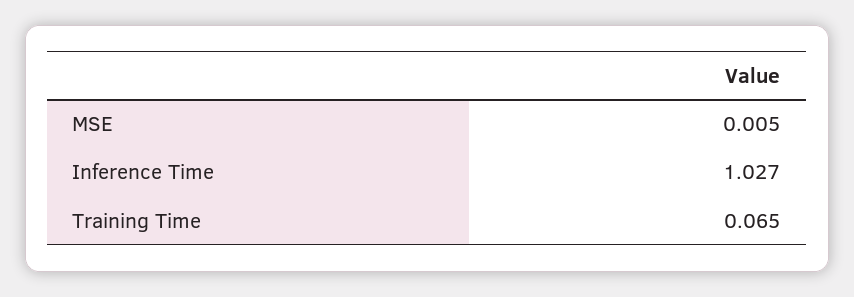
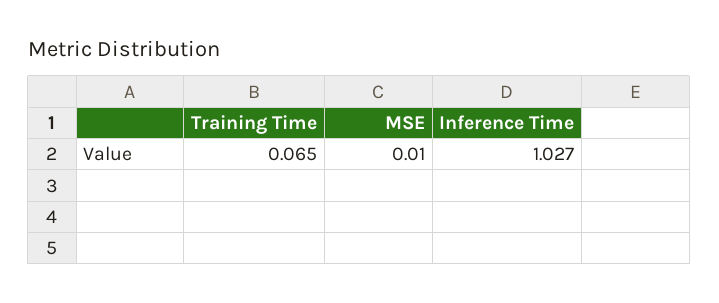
  {
-   "MSE": 0.005,
+   "MSE": 0.01,
    "Inference Time": 1.027,
    "Training Time": 0.065
  }

